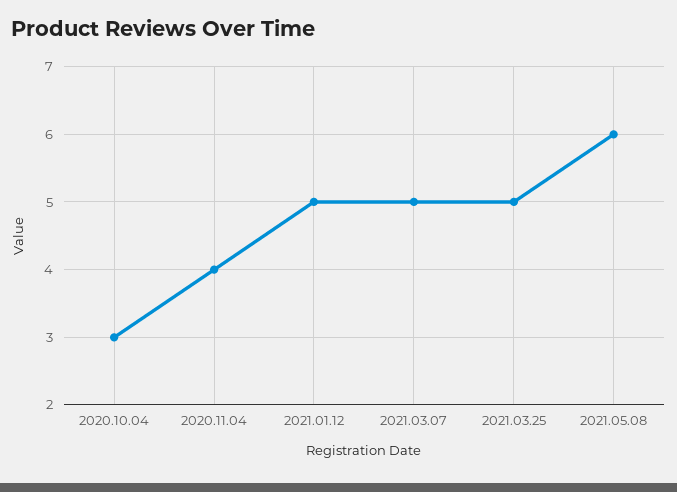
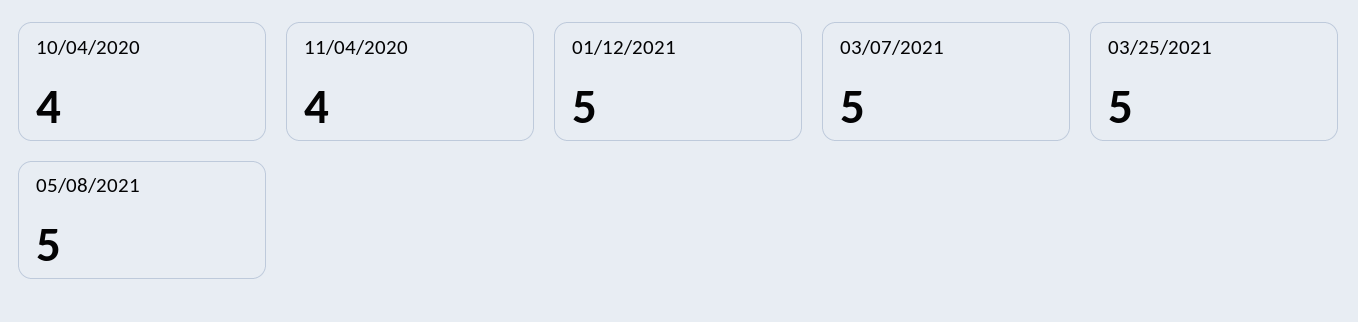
  {
-   "2020.10.04": 3,
+   "2020.10.04": 4,
    "2020.11.04": 4,
    "2021.01.12": 5,
    "2021.03.07": 5,
    "2021.03.25": 5,
-   "2021.05.08": 6
+   "2021.05.08": 5
  }

